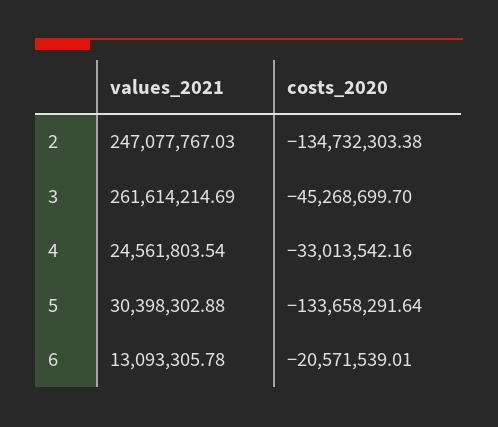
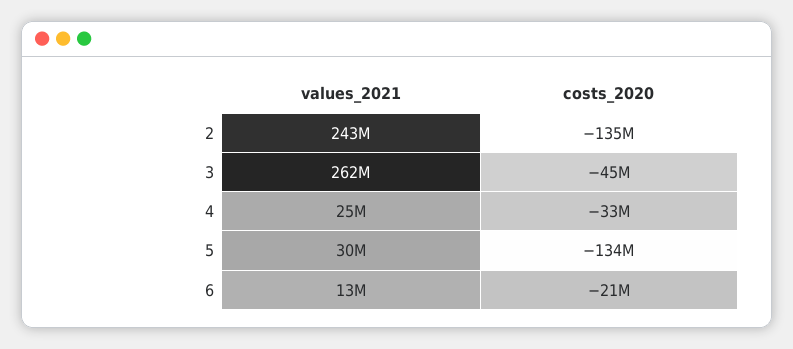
  {
    "values_2021": {
-     "2": 247077767.03,
+     "2": 243000000,
      "3": 261614214.69,
      "4": 24561803.54,
      "5": 30398302.88,
      "6": 13093305.78
    },
    "costs_2020": {
      "2": -134732303.38,
      "3": -45268699.7,
      "4": -33013542.16,
      "5": -133658291.64,
      "6": -20571539.01
    }
  }

